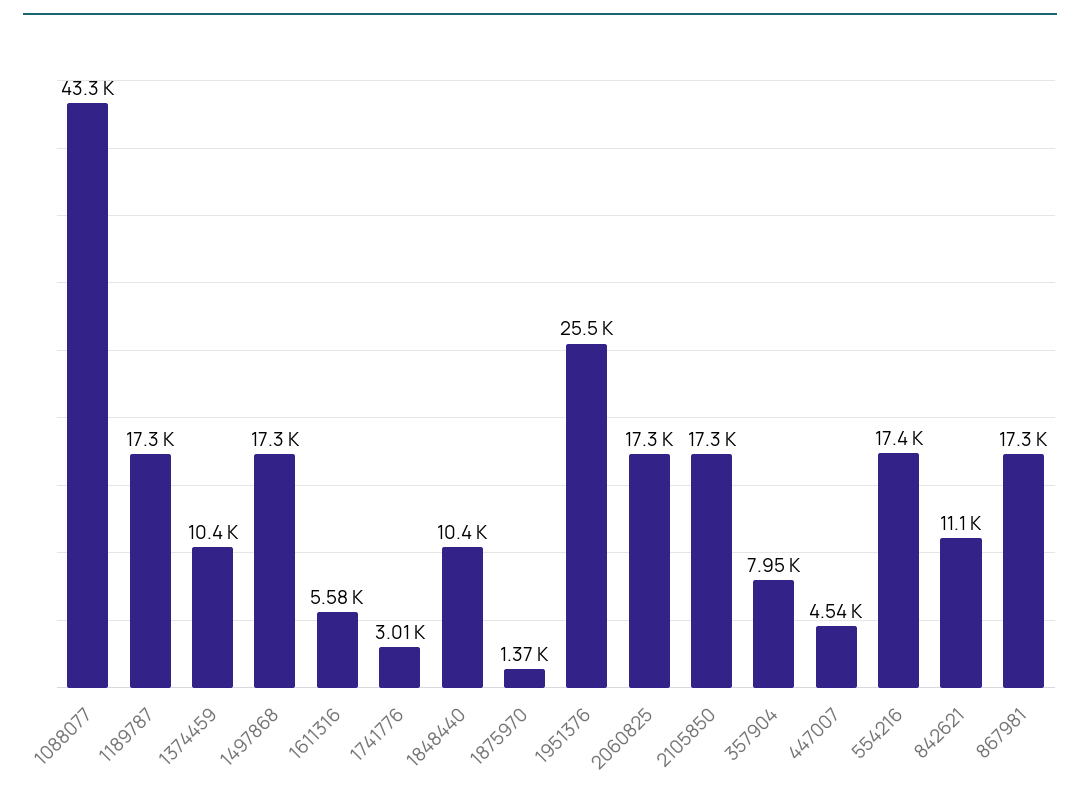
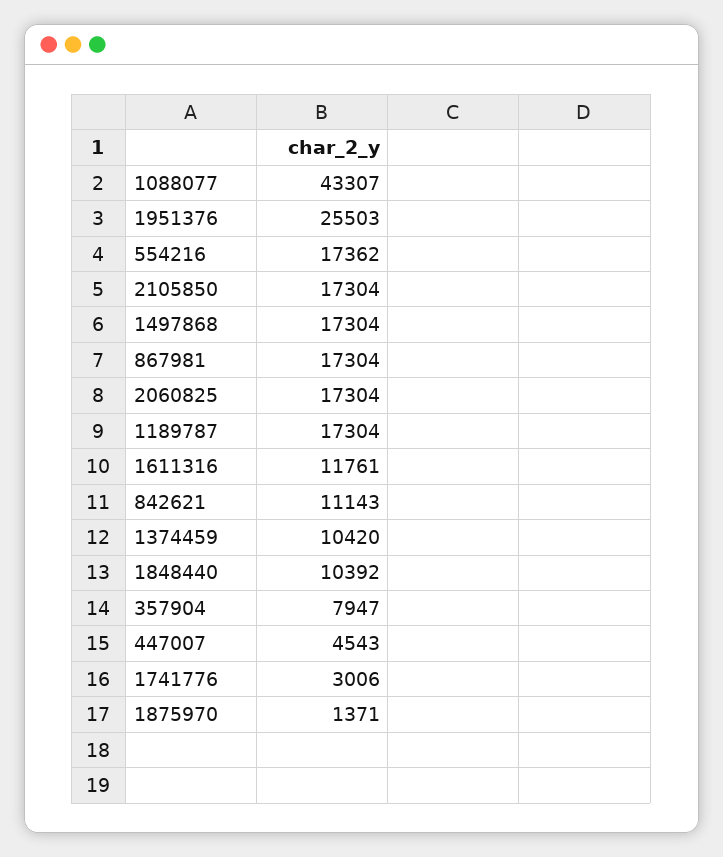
  {
    "1088077": 43307,
    "1189787": 17304,
    "1374459": 10420,
    "1497868": 17304,
-   "1611316": 5580,
+   "1611316": 11761,
    "1741776": 3006,
    "1848440": 10392,
    "1875970": 1371,
    "1951376": 25503,
    "2060825": 17304,
    "2105850": 17304,
    "357904": 7947,
    "447007": 4543,
    "554216": 17362,
    "842621": 11143,
    "867981": 17304
  }

